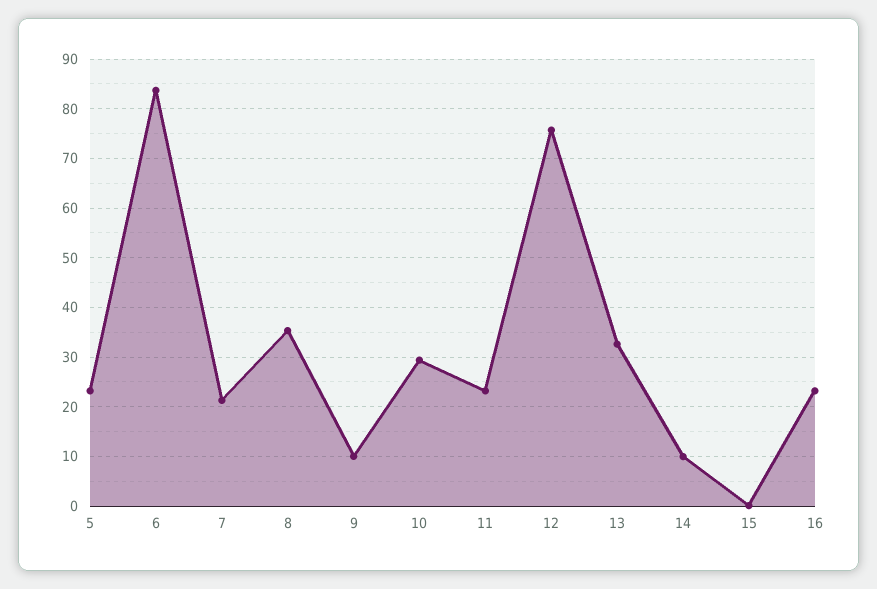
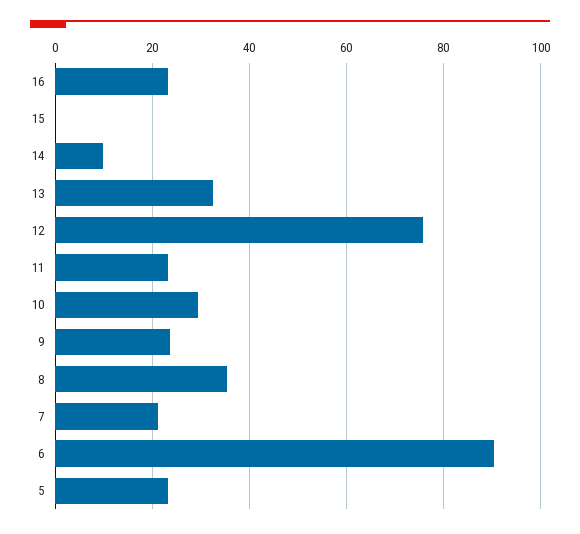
  {
    "5": 24,
-   "6": 84,
+   "6": 90,
    "7": 22,
    "8": 36,
-   "9": 10,
+   "9": 24,
    "10": 30,
    "11": 24,
    "12": 76,
    "13": 32,
    "14": 10,
    "15": 0,
    "16": 24
  }

